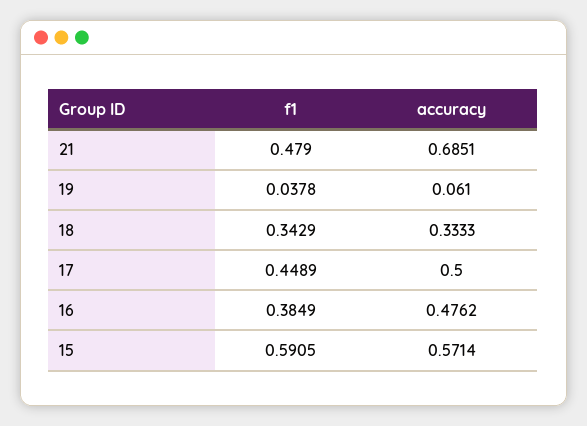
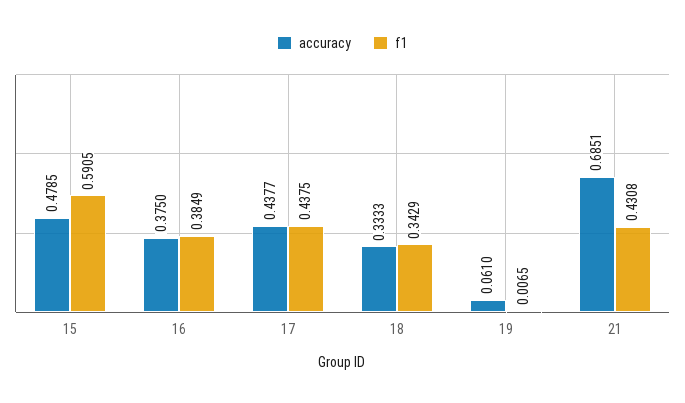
  {
    "f1": {
-     "21": 0.479,
+     "21": 0.4308,
-     "19": 0.0378,
+     "19": 0.0065,
      "18": 0.3429,
-     "17": 0.4489,
+     "17": 0.4375,
      "16": 0.3849,
      "15": 0.5905
    },
    "accuracy": {
      "21": 0.6851,
      "19": 0.061,
      "18": 0.3333,
-     "17": 0.5,
+     "17": 0.4377,
-     "16": 0.4762,
+     "16": 0.375,
-     "15": 0.5714
+     "15": 0.4785
    }
  }

